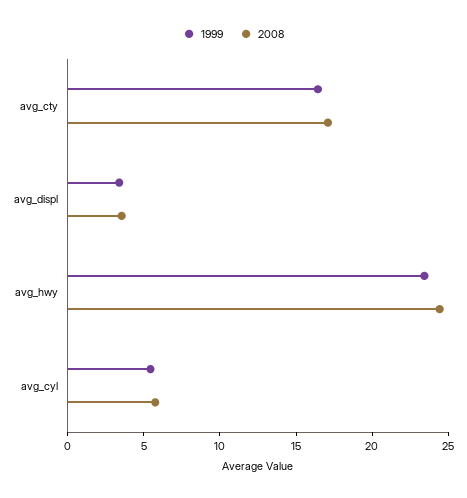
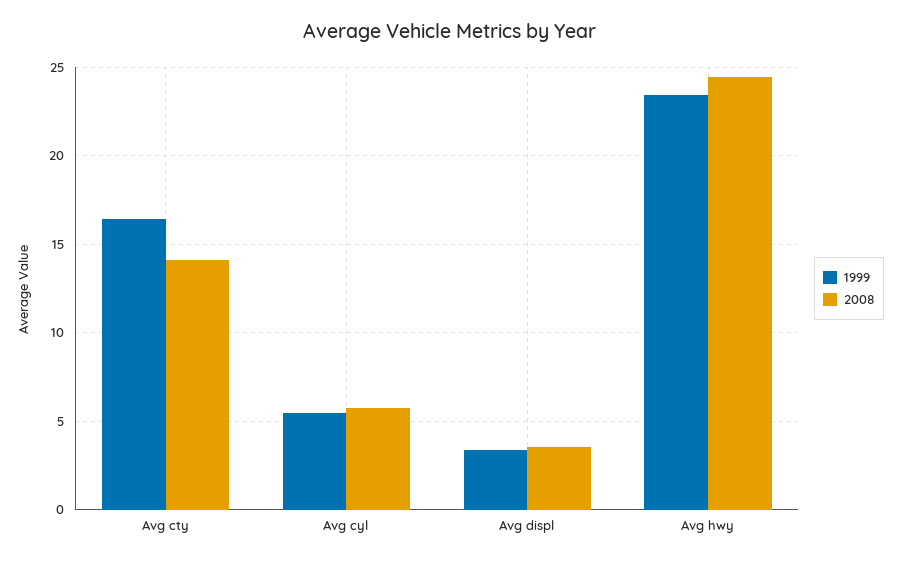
  {
    "1999": {
      "avg_cty": 16.5,
      "avg_displ": 3.5,
      "avg_hwy": 23.5,
      "avg_cyl": 5.5
    },
    "2008": {
-     "avg_cty": 17,
+     "avg_cty": 14,
      "avg_displ": 3.5,
      "avg_hwy": 24.5,
      "avg_cyl": 5.5
    }
  }

